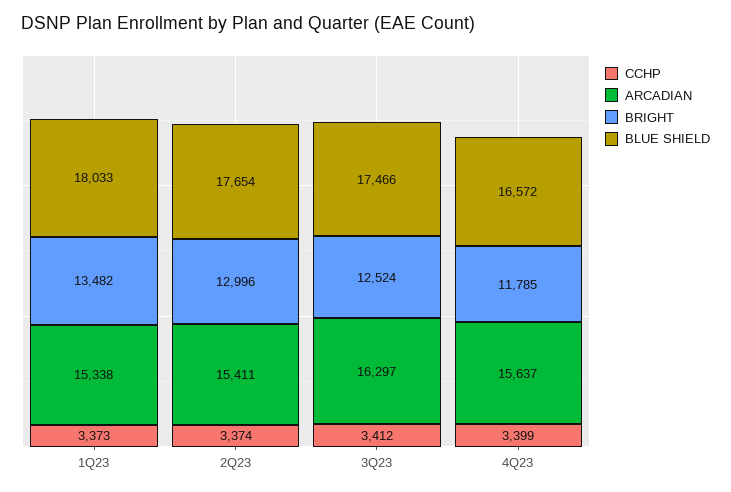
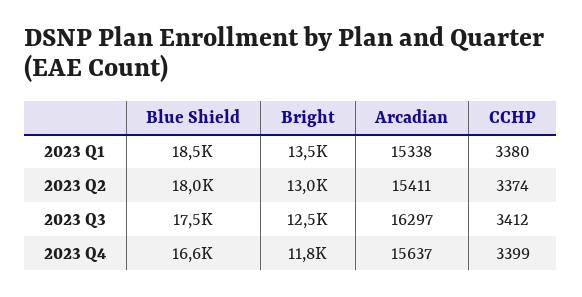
  {
    "CCHP": {
-     "1Q23": 3373,
+     "1Q23": 3380,
      "2Q23": 3374,
      "3Q23": 3412,
      "4Q23": 3399
    },
    "ARCADIAN": {
      "1Q23": 15338,
      "2Q23": 15411,
      "3Q23": 16297,
      "4Q23": 15637
    },
    "BRIGHT": {
      "1Q23": 13482,
      "2Q23": 12996,
      "3Q23": 12524,
      "4Q23": 11785
    },
    "BLUE SHIELD": {
-     "1Q23": 18033,
+     "1Q23": 18500,
-     "2Q23": 17654,
+     "2Q23": 18000,
      "3Q23": 17466,
      "4Q23": 16572
    }
  }

